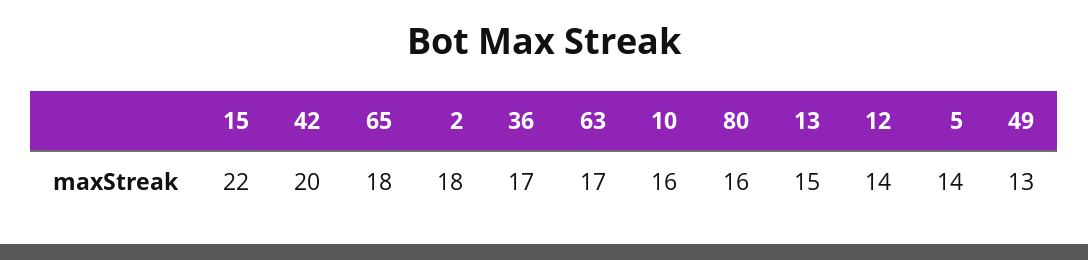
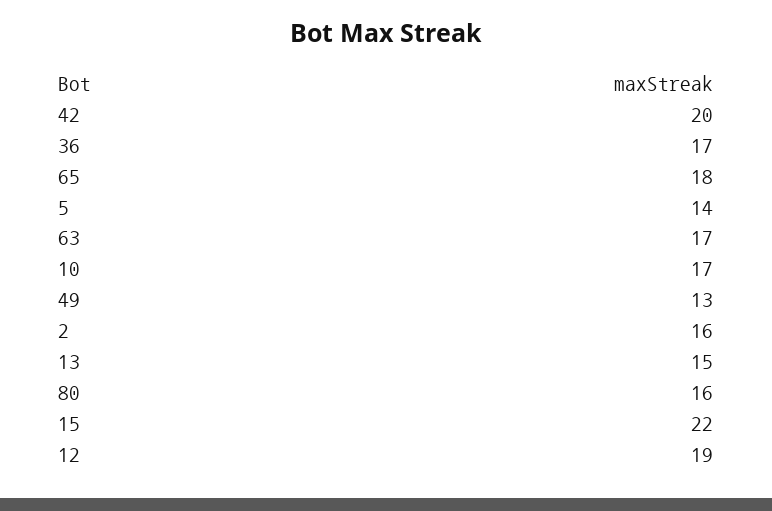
  {
    "15": 22,
    "42": 20,
    "65": 18,
-   "2": 18,
+   "2": 16,
    "36": 17,
    "63": 17,
-   "10": 16,
+   "10": 17,
    "80": 16,
    "13": 15,
-   "12": 14,
+   "12": 19,
    "5": 14,
    "49": 13
  }

